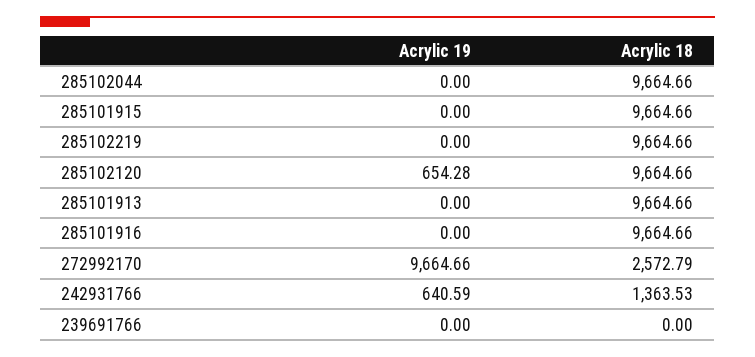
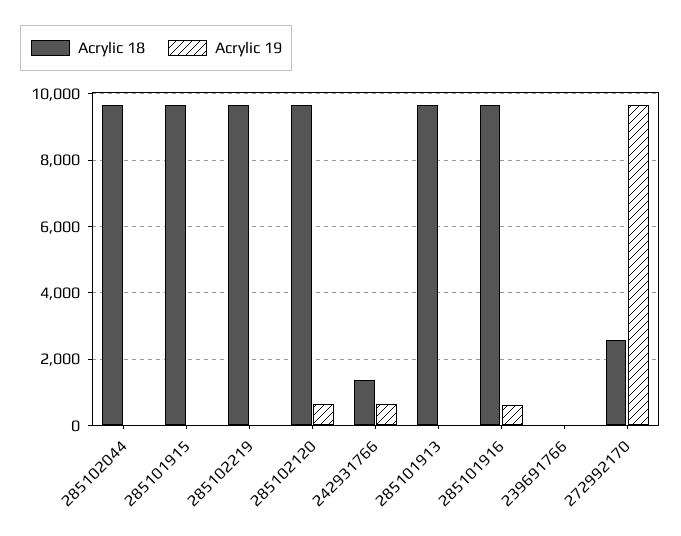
  {
    "Acrylic 19": {
      "285102044": 0,
      "285101915": 0,
      "285102219": 0,
      "285102120": 654.28,
      "285101913": 0,
-     "285101916": 0,
+     "285101916": 600,
      "272992170": 9664.66,
      "242931766": 640.59,
      "239691766": 0
    },
    "Acrylic 18": {
      "285102044": 9664.66,
      "285101915": 9664.66,
      "285102219": 9664.66,
      "285102120": 9664.66,
      "285101913": 9664.66,
      "285101916": 9664.66,
      "272992170": 2572.79,
      "242931766": 1363.53,
      "239691766": 0
    }
  }

